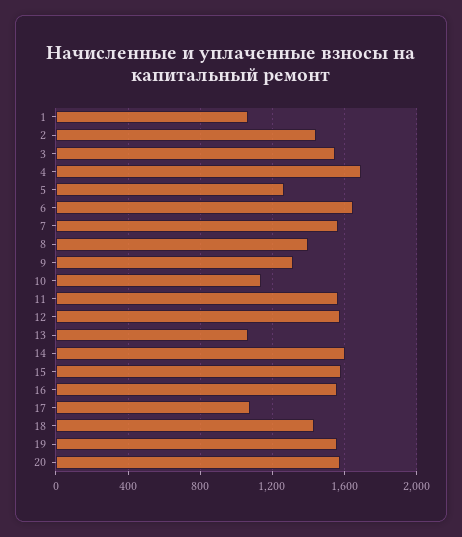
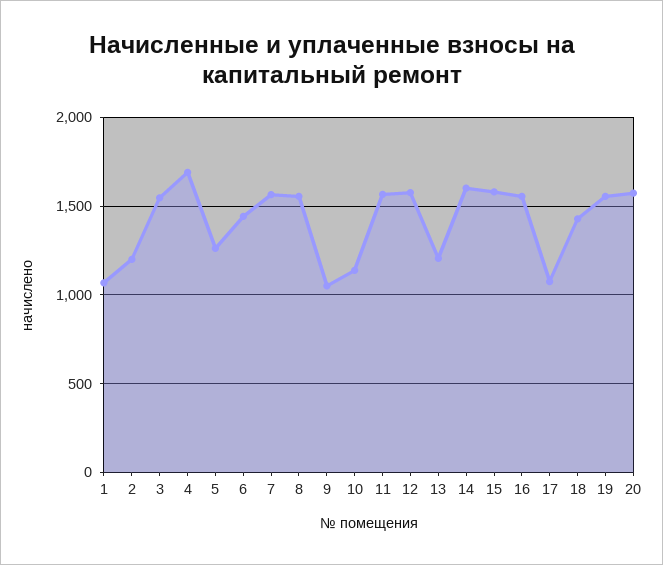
  {
    "1": 1050,
-   "2": 1450,
+   "2": 1200,
    "3": 1550,
    "4": 1700,
    "5": 1250,
-   "6": 1650,
+   "6": 1450,
    "7": 1550,
-   "8": 1400,
+   "8": 1550,
-   "9": 1300,
+   "9": 1050,
    "10": 1150,
    "11": 1550,
    "12": 1600,
-   "13": 1050,
+   "13": 1200,
    "14": 1600,
    "15": 1600,
    "16": 1550,
    "17": 1050,
    "18": 1450,
    "19": 1550,
    "20": 1550
  }

